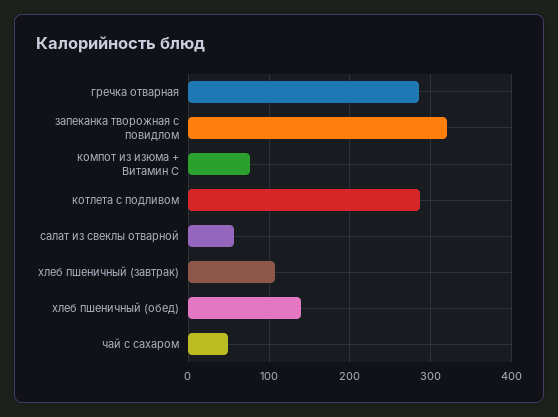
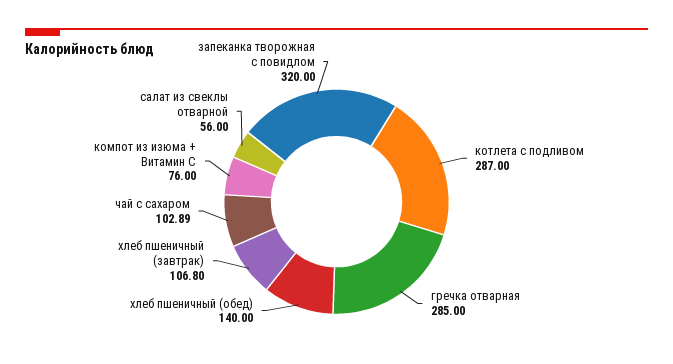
  {
    "гречка отварная": 285,
    "запеканка творожная с повидлом": 320,
    "компот из изюма + Витамин С": 76,
    "котлета с подливом": 287,
    "салат из свеклы отварной": 56,
    "хлеб пшеничный (завтрак)": 106.8,
    "хлеб пшеничный (обед)": 140,
-   "чай с сахаром": 50
+   "чай с сахаром": 102.89
  }

